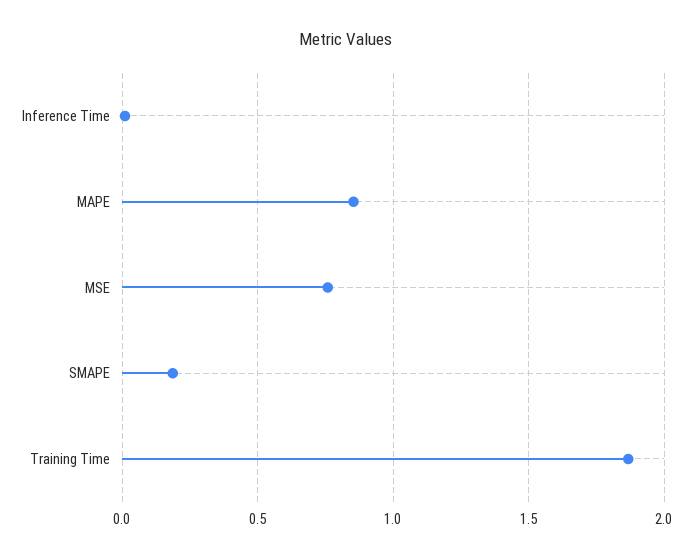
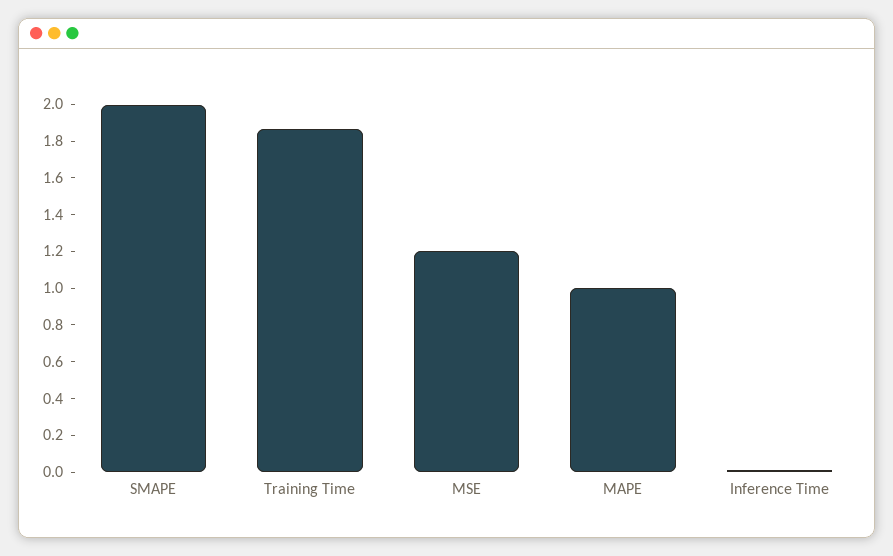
  {
    "Inference Time": 0,
-   "MAPE": 0.85,
+   "MAPE": 1,
-   "MSE": 0.75,
+   "MSE": 1.2,
-   "SMAPE": 0.2,
+   "SMAPE": 2,
    "Training Time": 1.85
  }

